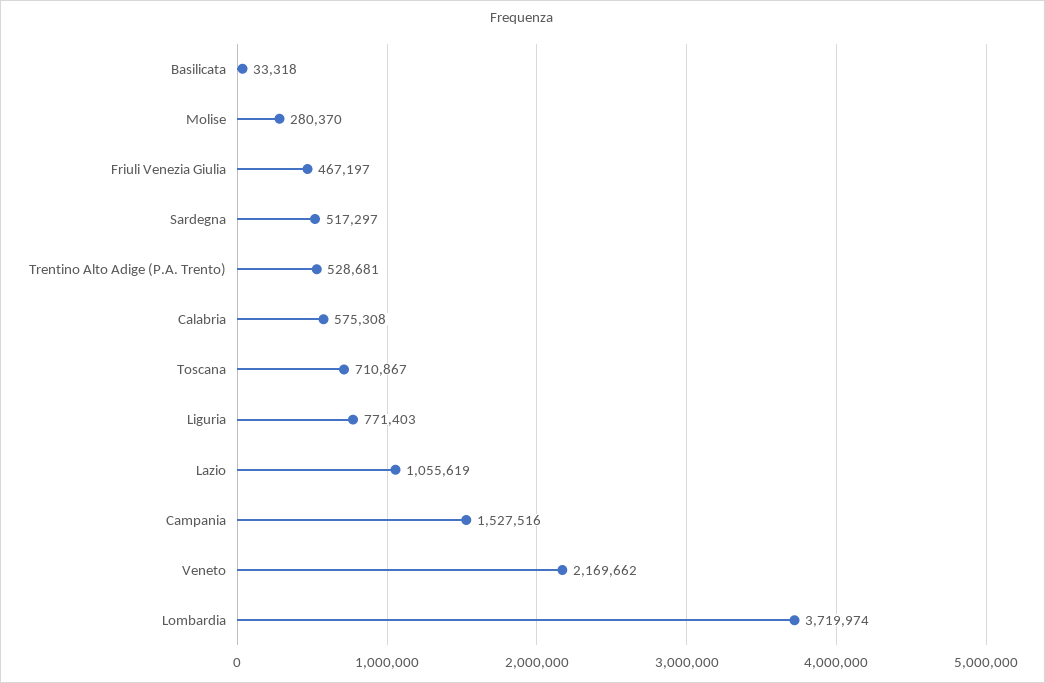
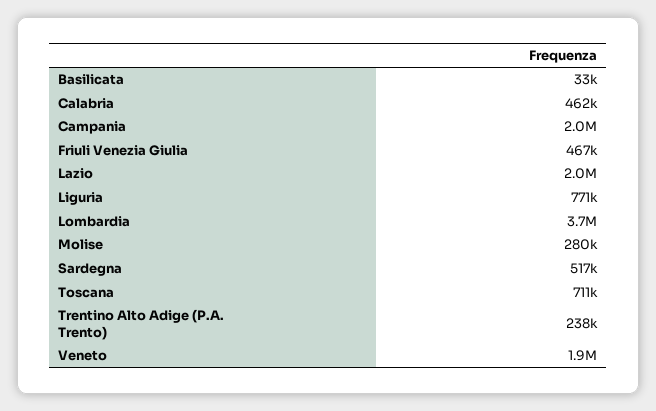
  {
    "Basilicata": 33318,
    "Molise": 280370,
    "Friuli Venezia Giulia": 467197,
    "Sardegna": 517297,
-   "Trentino Alto Adige (P.A. Trento)": 528681,
+   "Trentino Alto Adige (P.A. Trento)": 238000,
-   "Calabria": 575308,
+   "Calabria": 462000,
    "Toscana": 710867,
    "Liguria": 771403,
-   "Lazio": 1055619,
+   "Lazio": 2000000,
-   "Campania": 1527516,
+   "Campania": 2000000,
-   "Veneto": 2169662,
+   "Veneto": 1900000,
    "Lombardia": 3719974
  }

